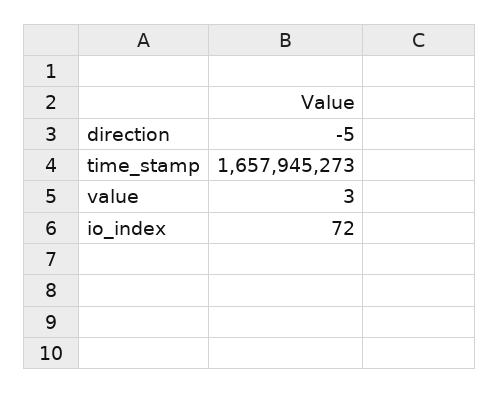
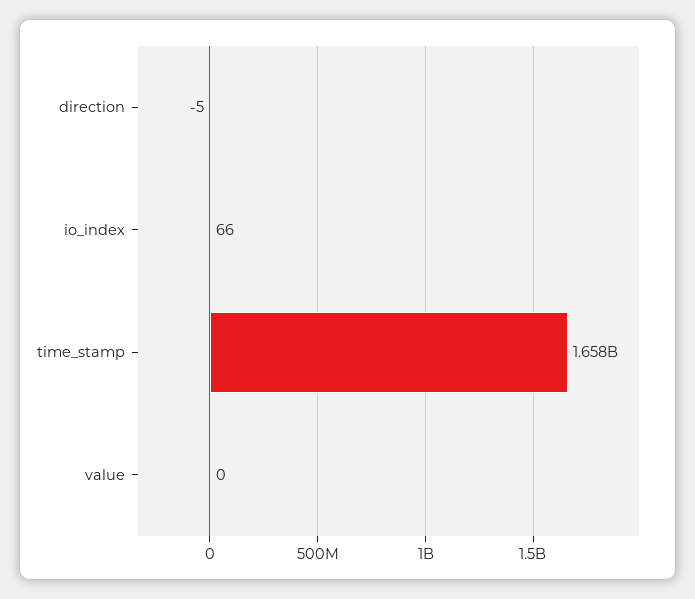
  {
    "direction": -5,
    "time_stamp": 1657945273,
-   "value": 3,
+   "value": 0,
-   "io_index": 72
+   "io_index": 66
  }

